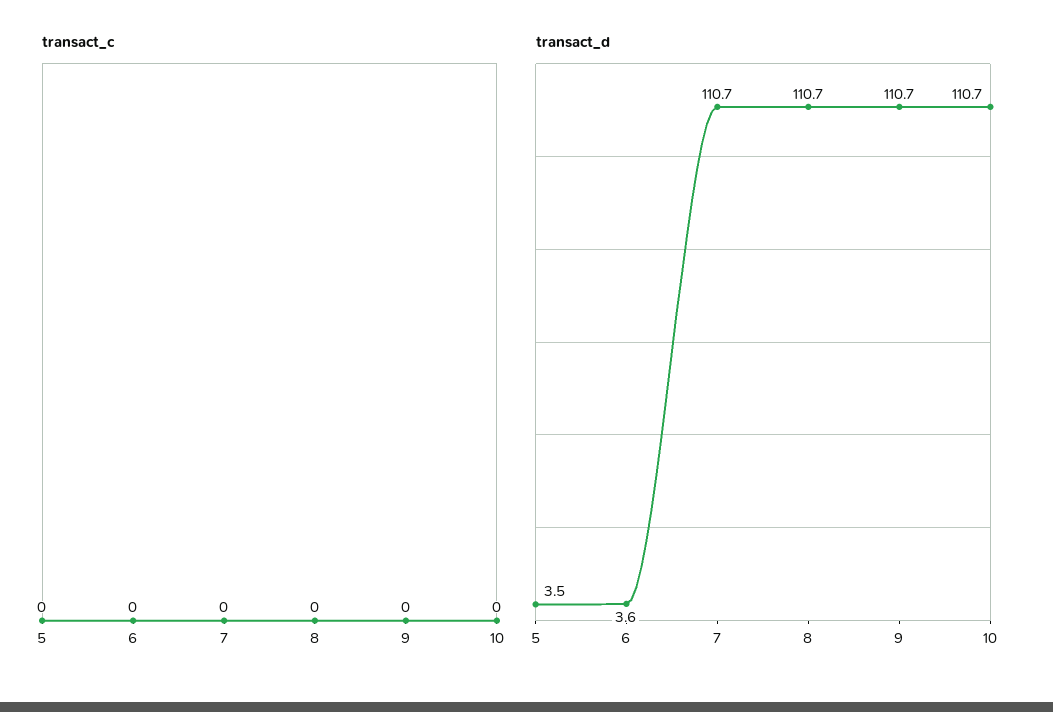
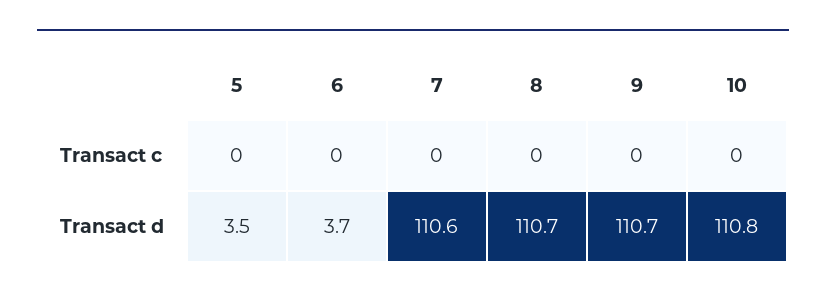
  {
    "transact_c": {
      "5": 0,
      "6": 0,
      "7": 0,
      "8": 0,
      "9": 0,
      "10": 0
    },
    "transact_d": {
      "5": 3.5,
-     "6": 3.6,
+     "6": 3.7,
-     "7": 110.7,
+     "7": 110.6,
      "8": 110.7,
      "9": 110.7,
-     "10": 110.7
+     "10": 110.8
    }
  }

